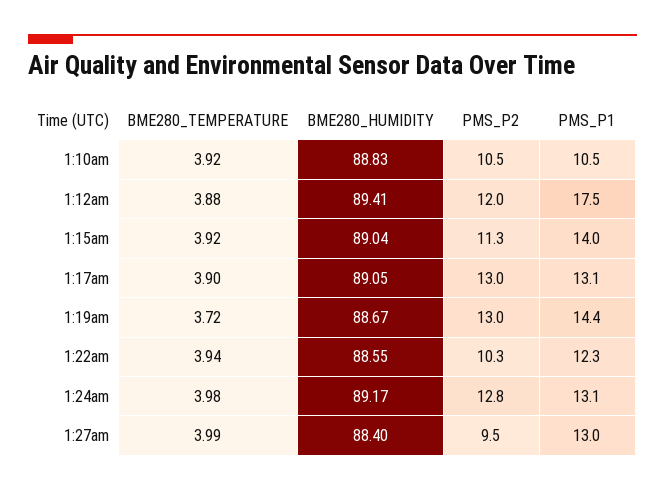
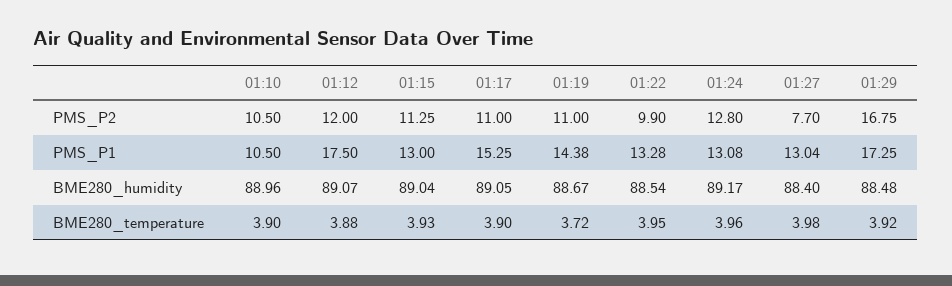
  {
    "BME280_TEMPERATURE": {
-     "1:10am": 3.92,
+     "1:10am": 3.9,
      "1:12am": 3.88,
-     "1:15am": 3.92,
+     "1:15am": 3.93,
      "1:17am": 3.9,
      "1:19am": 3.72,
-     "1:22am": 3.94,
+     "1:22am": 3.95,
-     "1:24am": 3.98,
+     "1:24am": 3.96,
-     "1:27am": 3.99
+     "1:27am": 3.98,
+     "01:29": 3.92
    },
    "BME280_HUMIDITY": {
-     "1:10am": 88.83,
+     "1:10am": 88.96,
-     "1:12am": 89.41,
+     "1:12am": 89.07,
      "1:15am": 89.04,
      "1:17am": 89.05,
      "1:19am": 88.67,
-     "1:22am": 88.55,
+     "1:22am": 88.54,
      "1:24am": 89.17,
-     "1:27am": 88.4
+     "1:27am": 88.4,
+     "01:29": 88.48
    },
    "PMS_P2": {
      "1:10am": 10.5,
      "1:12am": 12,
      "1:15am": 11.25,
-     "1:17am": 13,
+     "1:17am": 11,
-     "1:19am": 13,
+     "1:19am": 11,
-     "1:22am": 10.3,
+     "1:22am": 9.9,
      "1:24am": 12.8,
-     "1:27am": 9.5
+     "1:27am": 7.7,
+     "01:29": 16.75
    },
    "PMS_P1": {
      "1:10am": 10.5,
      "1:12am": 17.5,
-     "1:15am": 14,
+     "1:15am": 13,
-     "1:17am": 13.1,
+     "1:17am": 15.25,
      "1:19am": 14.38,
-     "1:22am": 12.3,
+     "1:22am": 13.28,
      "1:24am": 13.08,
-     "1:27am": 13.04
+     "1:27am": 13.04,
+     "01:29": 17.25
    }
  }

